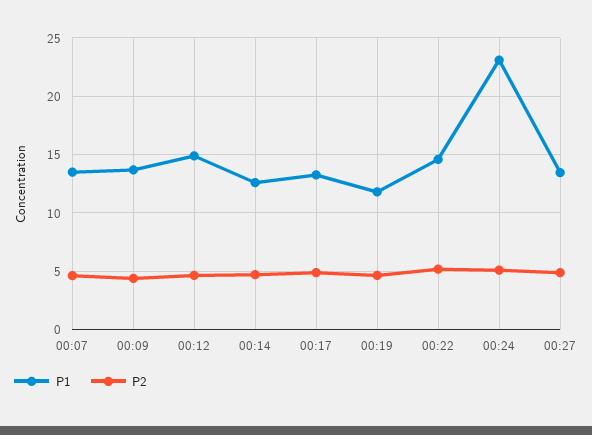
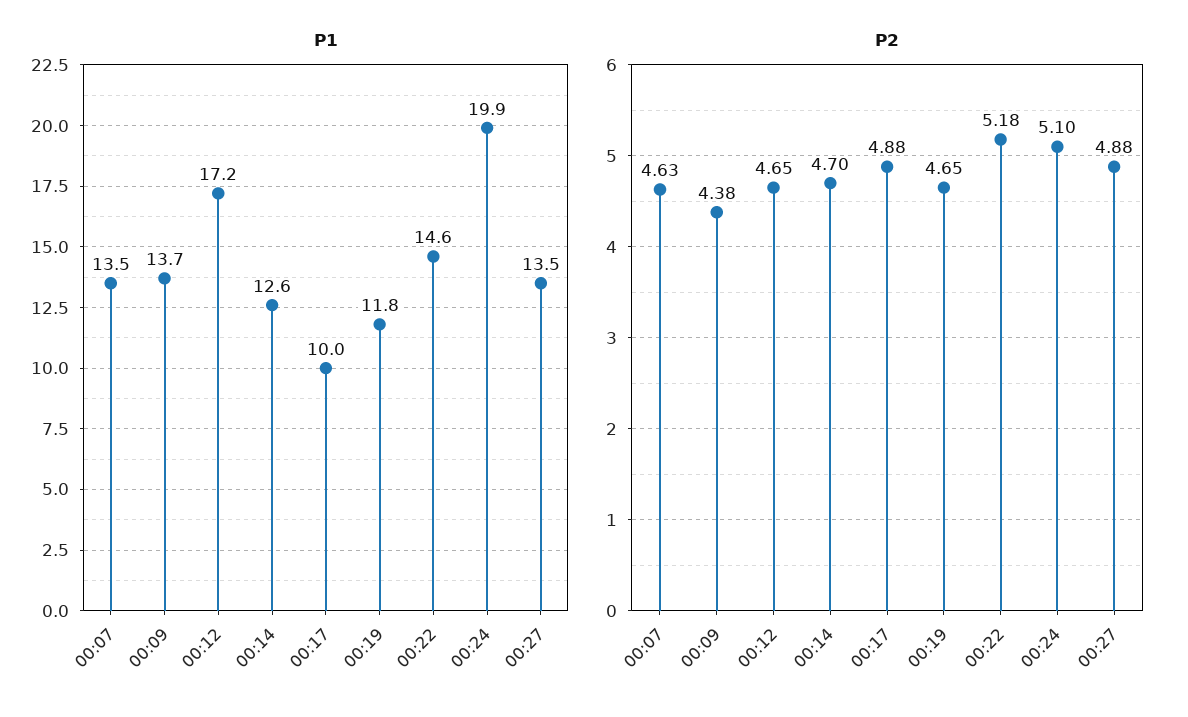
  {
    "P1": {
      "00:07": 13.5,
      "00:09": 13.7,
-     "00:12": 15,
+     "00:12": 17.2,
      "00:14": 12.6,
-     "00:17": 13,
+     "00:17": 10,
      "00:19": 11.8,
      "00:22": 14.6,
-     "00:24": 23,
+     "00:24": 19.9,
      "00:27": 13.5
    },
    "P2": {
      "00:07": 4.63,
      "00:09": 4.38,
      "00:12": 4.65,
      "00:14": 4.7,
      "00:17": 4.88,
      "00:19": 4.65,
      "00:22": 5.18,
      "00:24": 5.1,
      "00:27": 4.88
    }
  }

